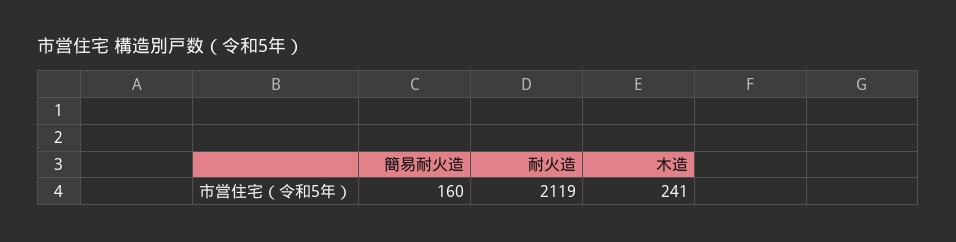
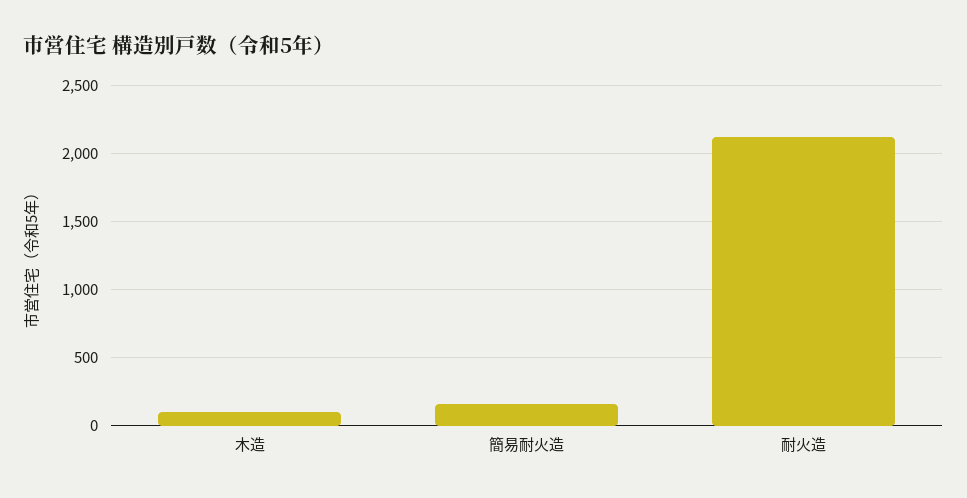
  {
    "簡易耐火造": 160,
    "耐火造": 2119,
-   "木造": 241
+   "木造": 100
  }

